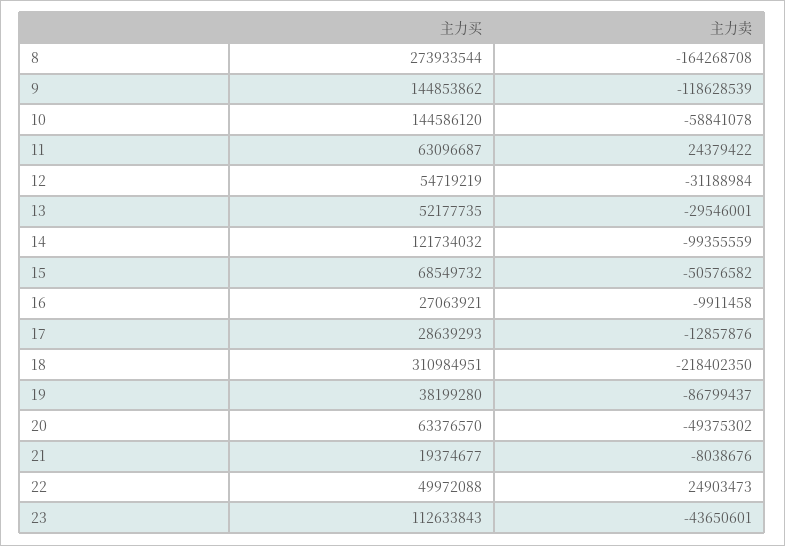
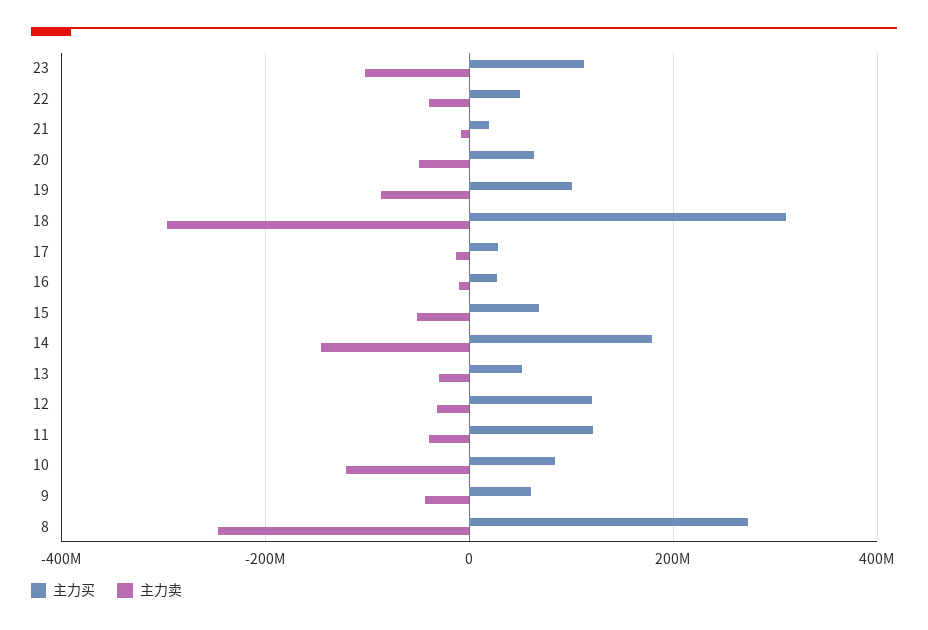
  {
    "主力买": {
      "8": 273933544,
-     "9": 144853862,
+     "9": 60000000,
-     "10": 144586120,
+     "10": 80000000,
-     "11": 63096687,
+     "11": 120000000,
-     "12": 54719219,
+     "12": 120000000,
      "13": 52177735,
-     "14": 121734032,
+     "14": 180000000,
      "15": 68549732,
      "16": 27063921,
      "17": 28639293,
      "18": 310984951,
-     "19": 38199280,
+     "19": 100000000,
      "20": 63376570,
      "21": 19374677,
      "22": 49972088,
      "23": 112633843
    },
    "主力卖": {
-     "8": -164268708,
+     "8": -240000000,
-     "9": -118628539,
+     "9": -40000000,
-     "10": -58841078,
+     "10": -120000000,
-     "11": 24379422,
+     "11": -40000000,
      "12": -31188984,
      "13": -29546001,
-     "14": -99355559,
+     "14": -140000000,
      "15": -50576582,
      "16": -9911458,
      "17": -12857876,
-     "18": -218402350,
+     "18": -300000000,
      "19": -86799437,
      "20": -49375302,
      "21": -8038676,
-     "22": 24903473,
+     "22": -40000000,
-     "23": -43650601
+     "23": -100000000
    }
  }

